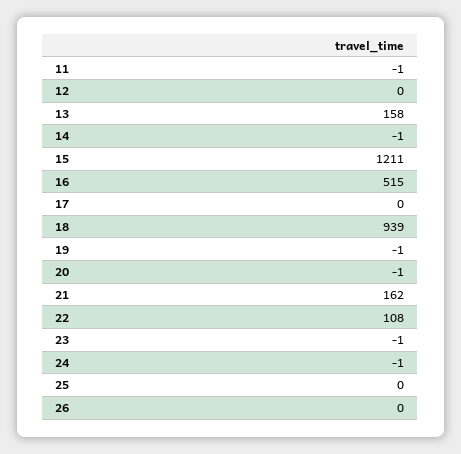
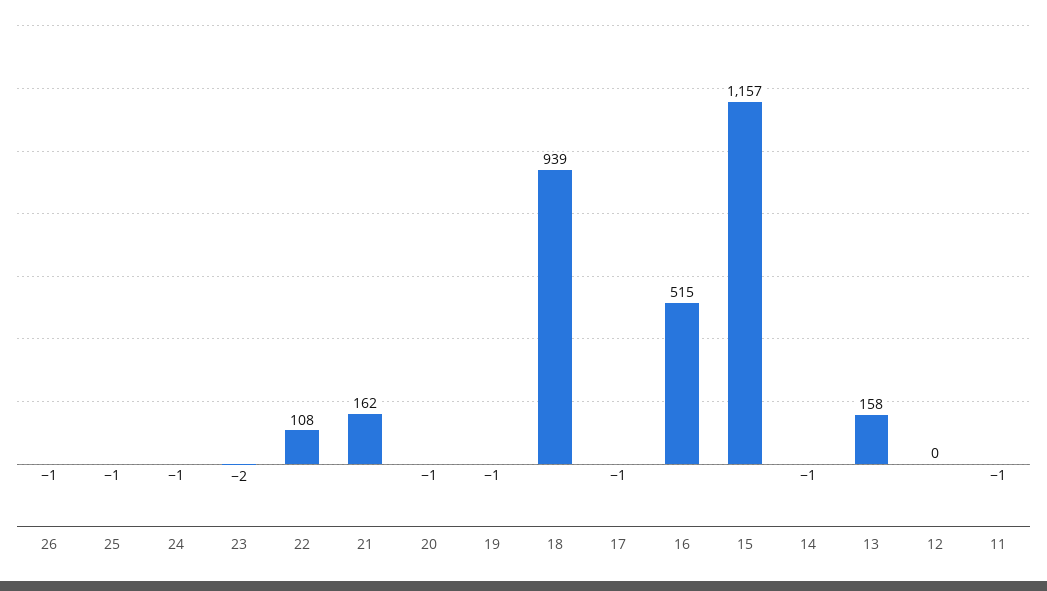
  {
    "11": -1,
    "12": 0,
    "13": 158,
    "14": -1,
-   "15": 1211,
+   "15": 1157,
    "16": 515,
-   "17": 0,
+   "17": -1,
    "18": 939,
    "19": -1,
    "20": -1,
    "21": 162,
    "22": 108,
-   "23": -1,
+   "23": -2,
    "24": -1,
-   "25": 0,
+   "25": -1,
-   "26": 0
+   "26": -1
  }

